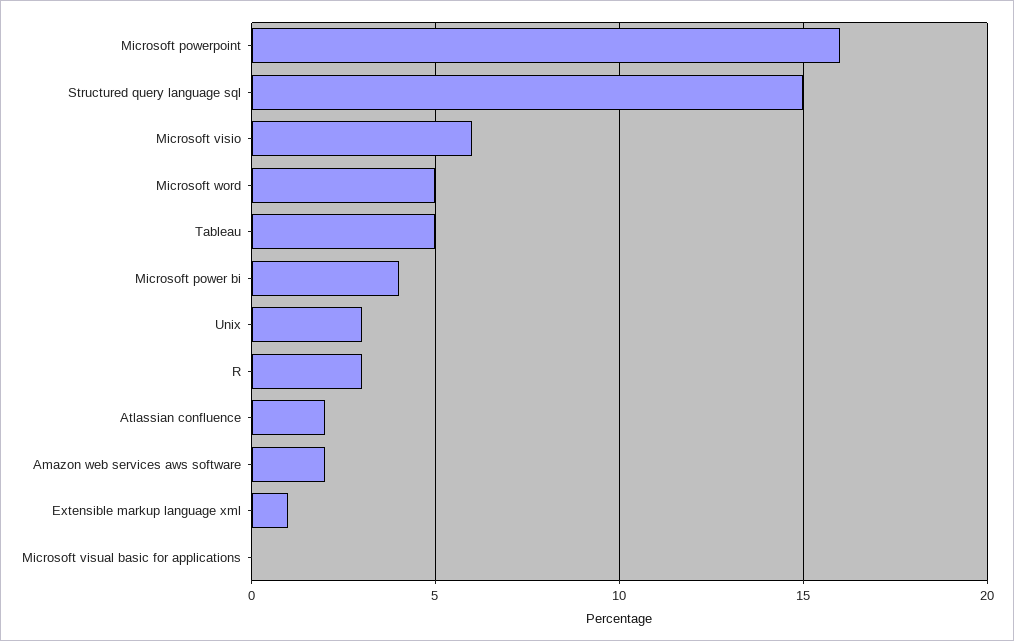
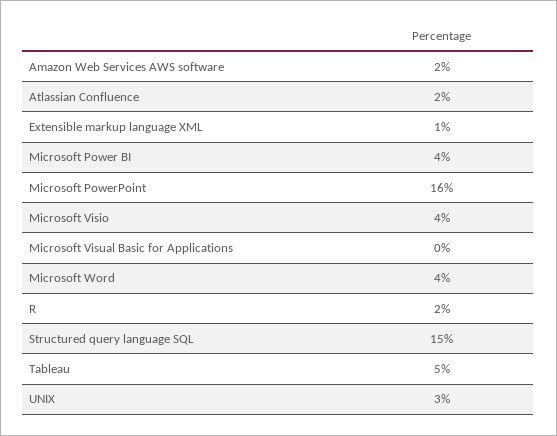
  {
    "Microsoft powerpoint": 16,
    "Structured query language sql": 15,
-   "Microsoft visio": 6,
+   "Microsoft visio": 4,
-   "Microsoft word": 5,
+   "Microsoft word": 4,
    "Tableau": 5,
    "Microsoft power bi": 4,
    "Unix": 3,
-   "R": 3,
+   "R": 2,
    "Atlassian confluence": 2,
    "Amazon web services aws software": 2,
    "Extensible markup language xml": 1,
    "Microsoft visual basic for applications": 0
  }

